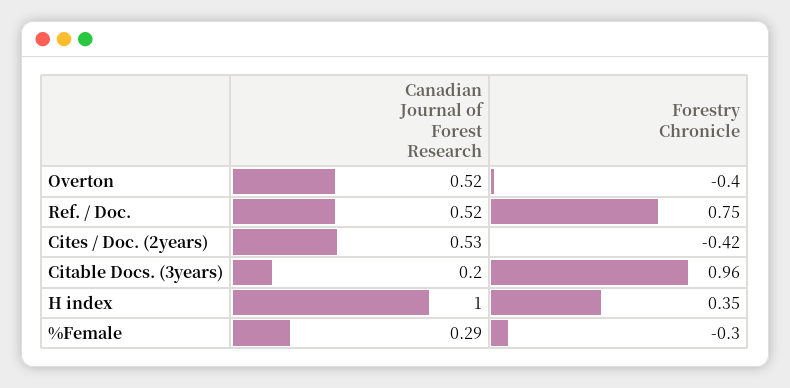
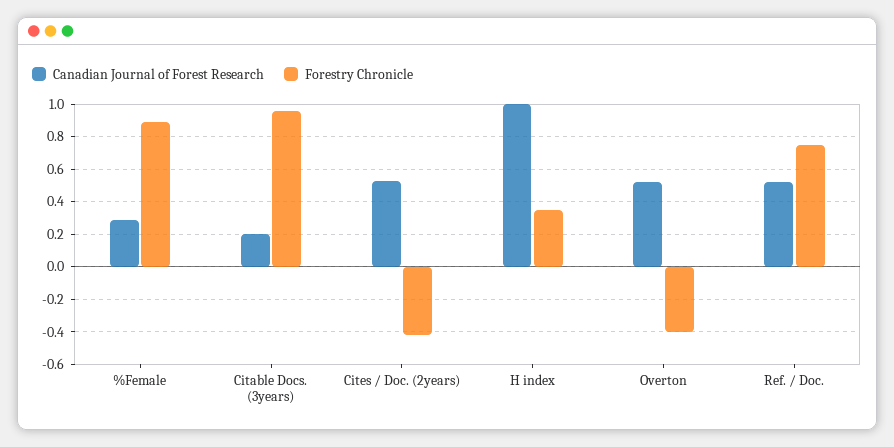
  {
    "Canadian Journal of Forest Research": {
      "Overton": 0.52,
      "Ref. / Doc.": 0.52,
      "Cites / Doc. (2years)": 0.53,
      "Citable Docs. (3years)": 0.2,
      "H index": 1,
      "%Female": 0.29
    },
    "Forestry Chronicle": {
      "Overton": -0.4,
      "Ref. / Doc.": 0.75,
      "Cites / Doc. (2years)": -0.42,
      "Citable Docs. (3years)": 0.96,
      "H index": 0.35,
-     "%Female": -0.3
+     "%Female": 0.9
    }
  }

